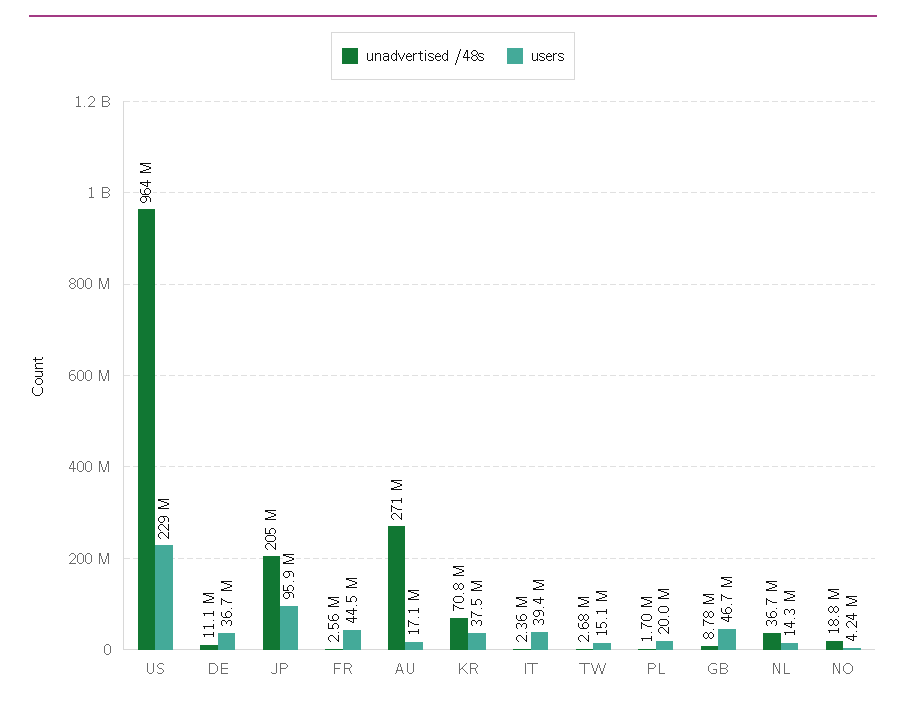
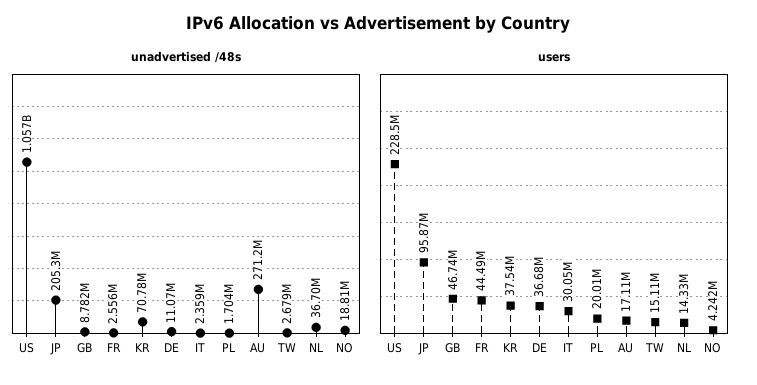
  {
    "unadvertised /48s": {
-     "US": 964000000,
+     "US": 1057000000,
      "DE": 11070000,
      "JP": 205300000,
      "FR": 2556000,
      "AU": 271200000,
      "KR": 70780000,
      "IT": 2359000,
      "TW": 2679000,
      "PL": 1704000,
      "GB": 8782000,
      "NL": 36700000,
      "NO": 18810000
    },
    "users": {
      "US": 228500000,
      "DE": 36680000,
      "JP": 95870000,
      "FR": 44490000,
      "AU": 17110000,
      "KR": 37540000,
-     "IT": 39400000,
+     "IT": 30050000,
      "TW": 15110000,
      "PL": 20010000,
      "GB": 46740000,
      "NL": 14330000,
      "NO": 4242000
    }
  }

